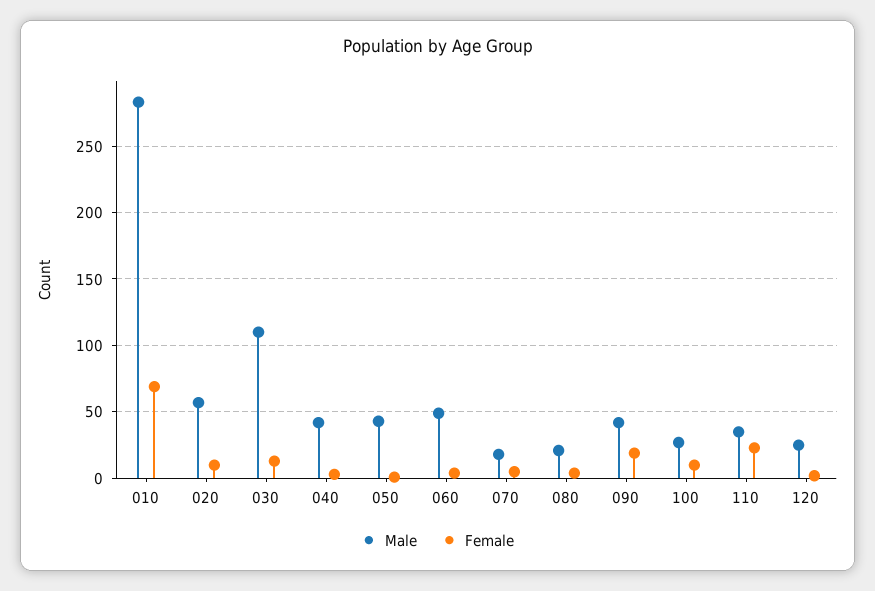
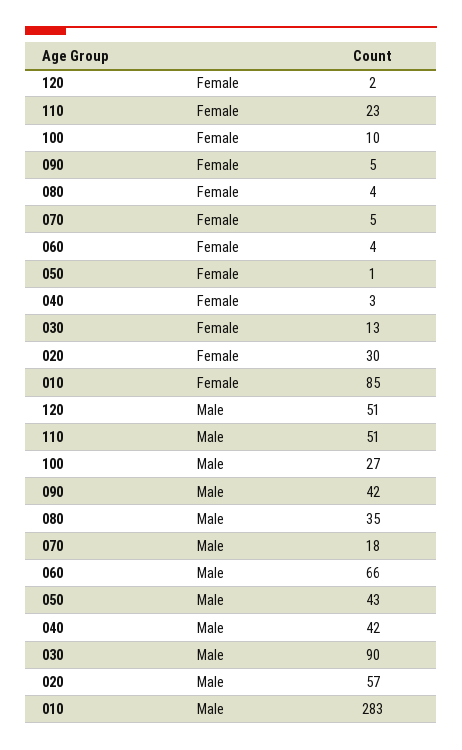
  {
    "Male": {
      "010": 283,
      "020": 57,
-     "030": 110,
+     "030": 90,
      "040": 42,
      "050": 43,
-     "060": 50,
+     "060": 66,
      "070": 18,
-     "080": 20,
+     "080": 35,
      "090": 42,
      "100": 27,
-     "110": 35,
+     "110": 51,
-     "120": 25
+     "120": 51
    },
    "Female": {
-     "010": 70,
+     "010": 85,
-     "020": 10,
+     "020": 30,
      "030": 13,
      "040": 3,
      "050": 1,
      "060": 4,
      "070": 5,
      "080": 4,
-     "090": 20,
+     "090": 5,
      "100": 10,
      "110": 23,
      "120": 2
    }
  }

